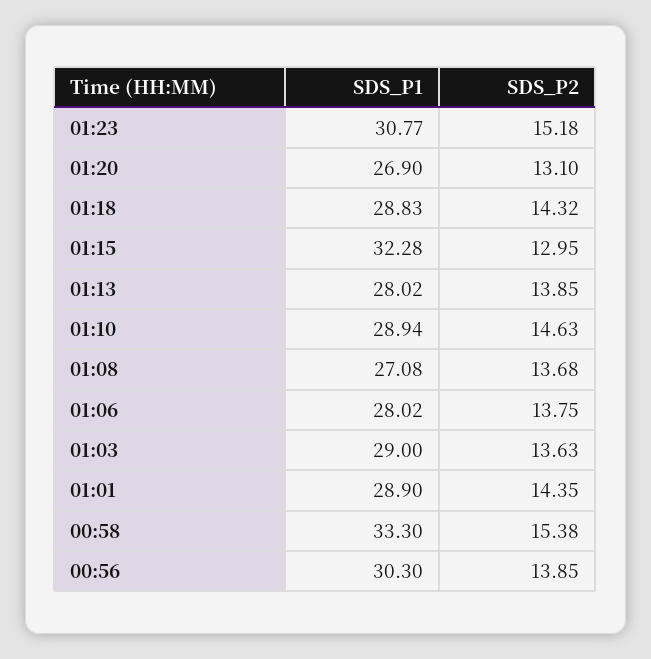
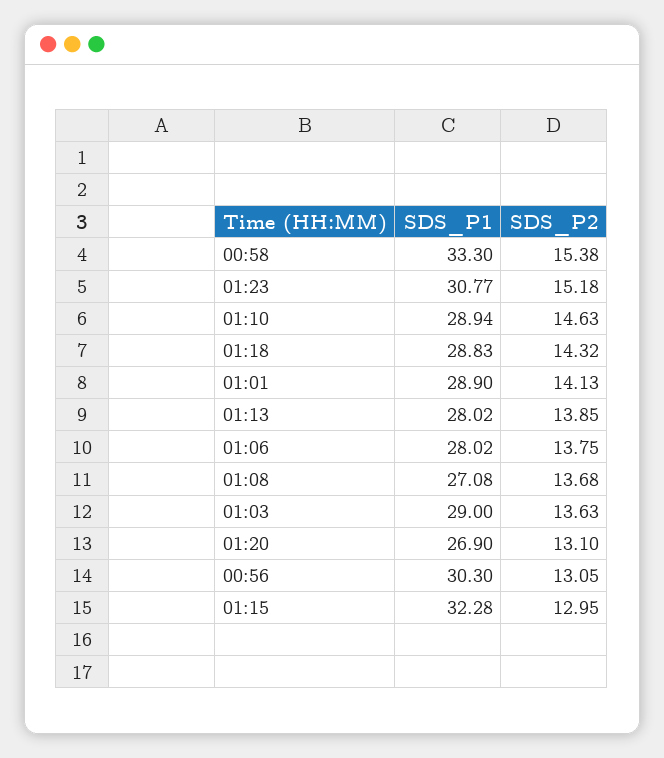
  {
    "SDS_P1": {
      "01:23": 30.77,
      "01:20": 26.9,
      "01:18": 28.83,
      "01:15": 32.28,
      "01:13": 28.02,
      "01:10": 28.94,
      "01:08": 27.08,
      "01:06": 28.02,
      "01:03": 29,
      "01:01": 28.9,
      "00:58": 33.3,
      "00:56": 30.3
    },
    "SDS_P2": {
      "01:23": 15.18,
      "01:20": 13.1,
      "01:18": 14.32,
      "01:15": 12.95,
      "01:13": 13.85,
      "01:10": 14.63,
      "01:08": 13.68,
      "01:06": 13.75,
      "01:03": 13.63,
-     "01:01": 14.35,
+     "01:01": 14.13,
      "00:58": 15.38,
-     "00:56": 13.85
+     "00:56": 13.05
    }
  }

